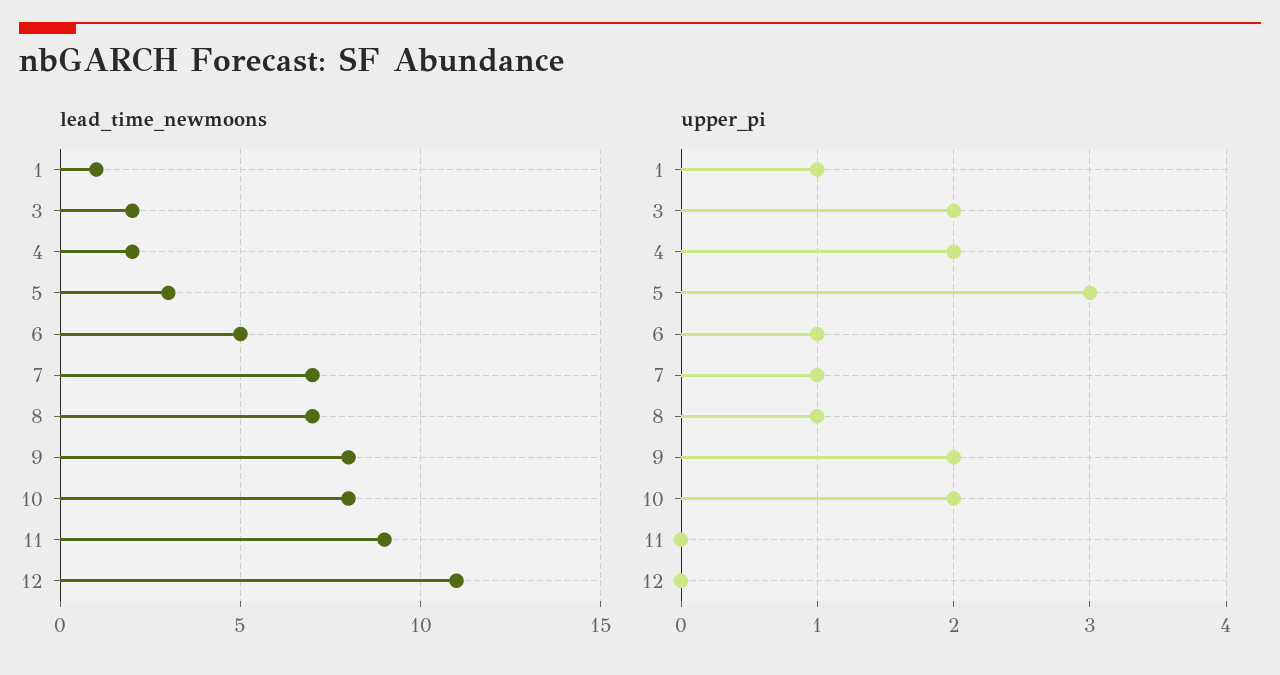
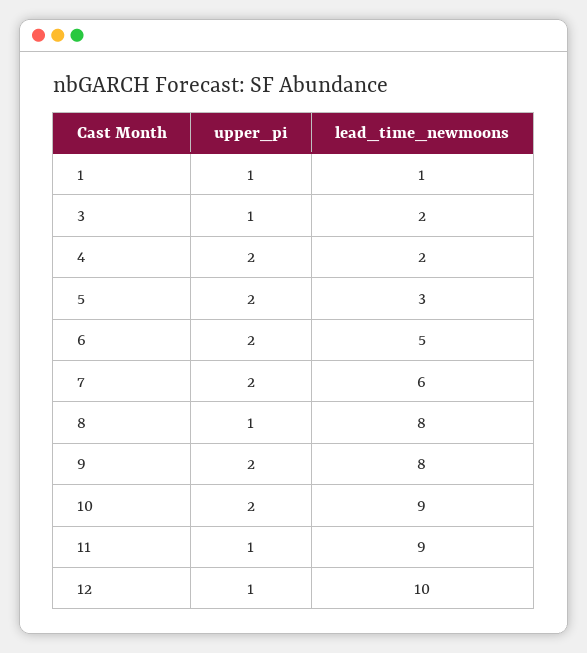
  {
    "lead_time_newmoons": {
      "1": 1,
      "3": 2,
      "4": 2,
      "5": 3,
      "6": 5,
-     "7": 7,
+     "7": 6,
-     "8": 7,
+     "8": 8,
      "9": 8,
-     "10": 8,
+     "10": 9,
      "11": 9,
-     "12": 11
+     "12": 10
    },
    "upper_pi": {
      "1": 1,
-     "3": 2,
+     "3": 1,
      "4": 2,
-     "5": 3,
+     "5": 2,
-     "6": 1,
+     "6": 2,
-     "7": 1,
+     "7": 2,
      "8": 1,
      "9": 2,
      "10": 2,
-     "11": 0,
+     "11": 1,
-     "12": 0
+     "12": 1
    }
  }

